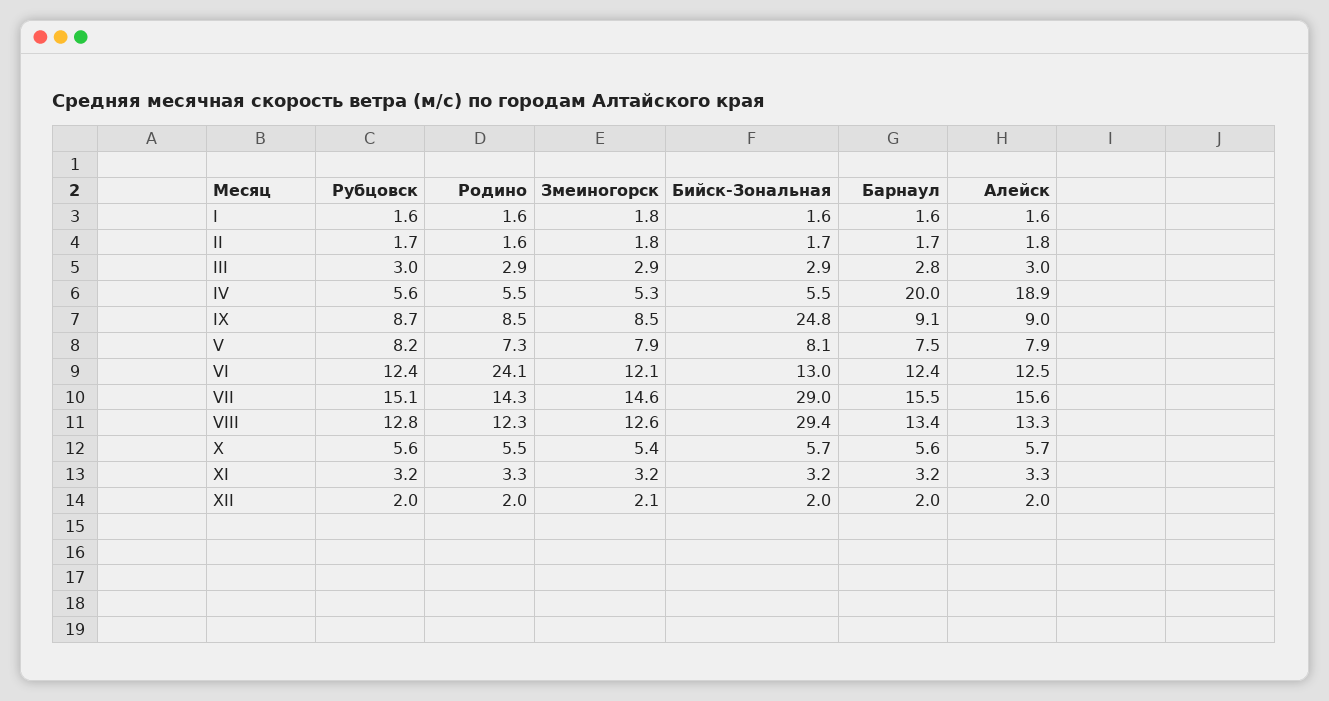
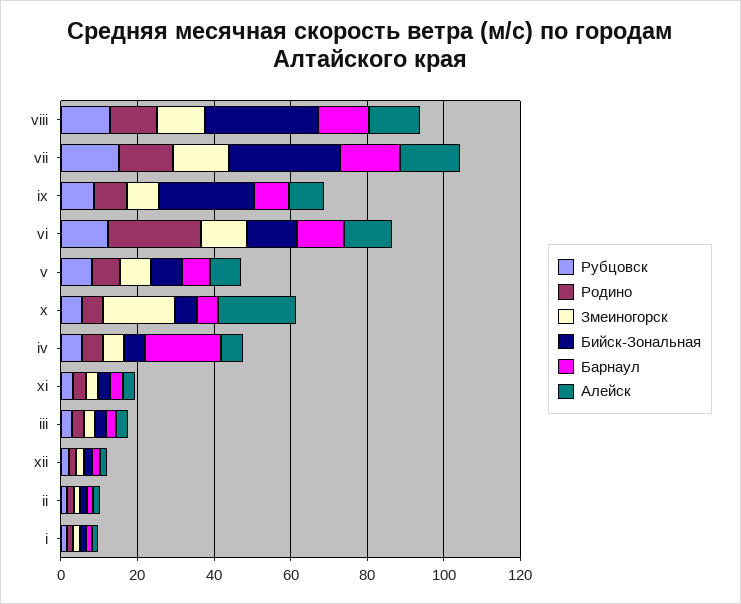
  {
    "Рубцовск": {
      "I": 1.6,
      "II": 1.7,
      "III": 3,
      "IV": 5.6,
      "IX": 8.7,
      "V": 8.2,
      "VI": 12.4,
      "VII": 15.1,
      "VIII": 12.8,
      "X": 5.6,
      "XI": 3.2,
      "XII": 2
    },
    "Родино": {
      "I": 1.6,
      "II": 1.6,
      "III": 2.9,
      "IV": 5.5,
      "IX": 8.5,
      "V": 7.3,
      "VI": 24.1,
      "VII": 14.3,
      "VIII": 12.3,
      "X": 5.5,
      "XI": 3.3,
      "XII": 2
    },
    "Змеиногорск": {
      "I": 1.8,
      "II": 1.8,
      "III": 2.9,
      "IV": 5.3,
      "IX": 8.5,
      "V": 7.9,
      "VI": 12.1,
      "VII": 14.6,
      "VIII": 12.6,
-     "X": 5.4,
+     "X": 20,
      "XI": 3.2,
      "XII": 2.1
    },
    "Бийск-Зональная": {
      "I": 1.6,
      "II": 1.7,
      "III": 2.9,
      "IV": 5.5,
      "IX": 24.8,
      "V": 8.1,
      "VI": 13,
      "VII": 29,
      "VIII": 29.4,
      "X": 5.7,
      "XI": 3.2,
      "XII": 2
    },
    "Барнаул": {
      "I": 1.6,
      "II": 1.7,
      "III": 2.8,
      "IV": 20,
      "IX": 9.1,
      "V": 7.5,
      "VI": 12.4,
      "VII": 15.5,
      "VIII": 13.4,
      "X": 5.6,
      "XI": 3.2,
      "XII": 2
    },
    "Алейск": {
      "I": 1.6,
      "II": 1.8,
      "III": 3,
-     "IV": 18.9,
+     "IV": 5,
      "IX": 9,
      "V": 7.9,
      "VI": 12.5,
      "VII": 15.6,
      "VIII": 13.3,
-     "X": 5.7,
+     "X": 20,
      "XI": 3.3,
      "XII": 2
    }
  }

